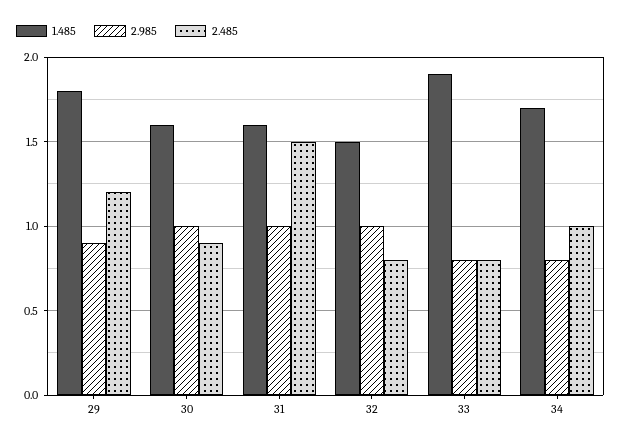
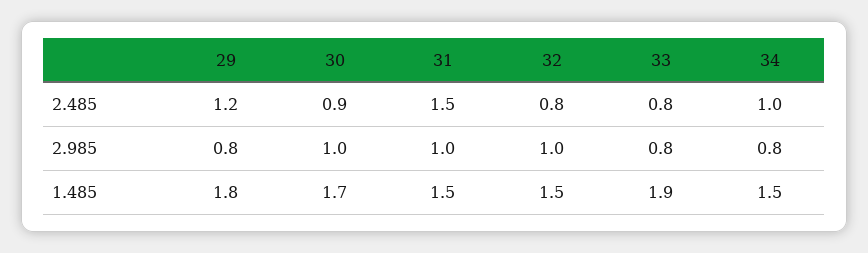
  {
    "1.485": {
      "29": 1.8,
-     "30": 1.6,
+     "30": 1.7,
-     "31": 1.6,
+     "31": 1.5,
      "32": 1.5,
      "33": 1.9,
-     "34": 1.7
+     "34": 1.5
    },
    "2.985": {
-     "29": 0.9,
+     "29": 0.8,
      "30": 1,
      "31": 1,
      "32": 1,
      "33": 0.8,
      "34": 0.8
    },
    "2.485": {
      "29": 1.2,
      "30": 0.9,
      "31": 1.5,
      "32": 0.8,
      "33": 0.8,
      "34": 1
    }
  }

